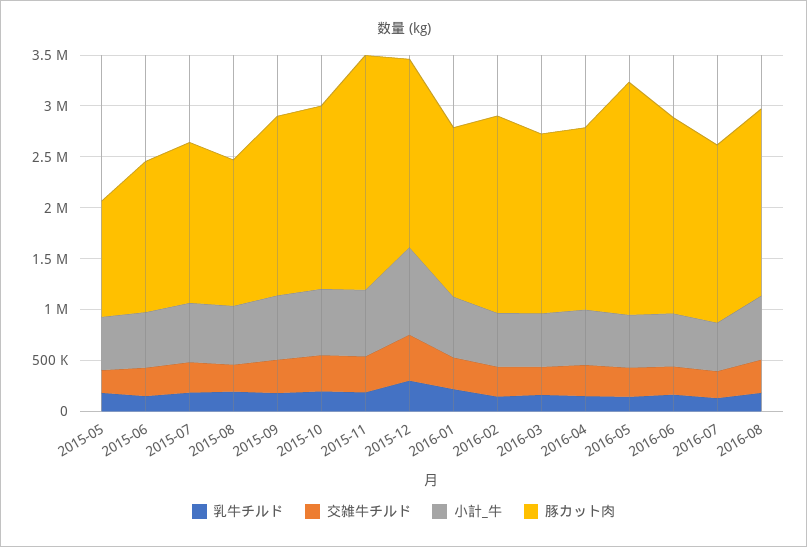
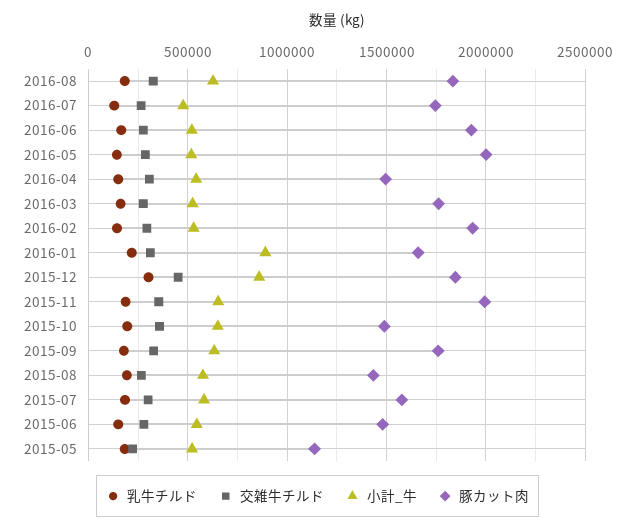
  {
    "乳牛チルド": {
      "2015-05": 200000,
      "2015-06": 150000,
      "2015-07": 200000,
      "2015-08": 200000,
      "2015-09": 200000,
      "2015-10": 200000,
      "2015-11": 200000,
      "2015-12": 300000,
      "2016-01": 200000,
      "2016-02": 150000,
      "2016-03": 150000,
      "2016-04": 150000,
      "2016-05": 150000,
      "2016-06": 150000,
      "2016-07": 150000,
      "2016-08": 200000
    },
    "交雑牛チルド": {
      "2015-05": 200000,
      "2015-06": 300000,
      "2015-07": 300000,
      "2015-08": 250000,
      "2015-09": 350000,
      "2015-10": 350000,
      "2015-11": 350000,
      "2015-12": 450000,
      "2016-01": 300000,
      "2016-02": 300000,
      "2016-03": 300000,
      "2016-04": 300000,
      "2016-05": 300000,
      "2016-06": 300000,
      "2016-07": 250000,
      "2016-08": 350000
    },
    "小計_牛": {
      "2015-05": 500000,
      "2015-06": 550000,
      "2015-07": 600000,
      "2015-08": 600000,
      "2015-09": 650000,
      "2015-10": 650000,
      "2015-11": 650000,
      "2015-12": 850000,
-     "2016-01": 600000,
+     "2016-01": 900000,
      "2016-02": 550000,
      "2016-03": 500000,
      "2016-04": 550000,
      "2016-05": 500000,
      "2016-06": 500000,
      "2016-07": 500000,
      "2016-08": 650000
    },
    "豚カット肉": {
      "2015-05": 1150000,
      "2015-06": 1500000,
      "2015-07": 1600000,
      "2015-08": 1450000,
      "2015-09": 1750000,
-     "2015-10": 1800000,
+     "2015-10": 1500000,
-     "2015-11": 2300000,
+     "2015-11": 2000000,
      "2015-12": 1850000,
      "2016-01": 1650000,
      "2016-02": 1950000,
      "2016-03": 1750000,
-     "2016-04": 1800000,
+     "2016-04": 1500000,
-     "2016-05": 2300000,
+     "2016-05": 2000000,
      "2016-06": 1950000,
      "2016-07": 1750000,
      "2016-08": 1850000
    }
  }

